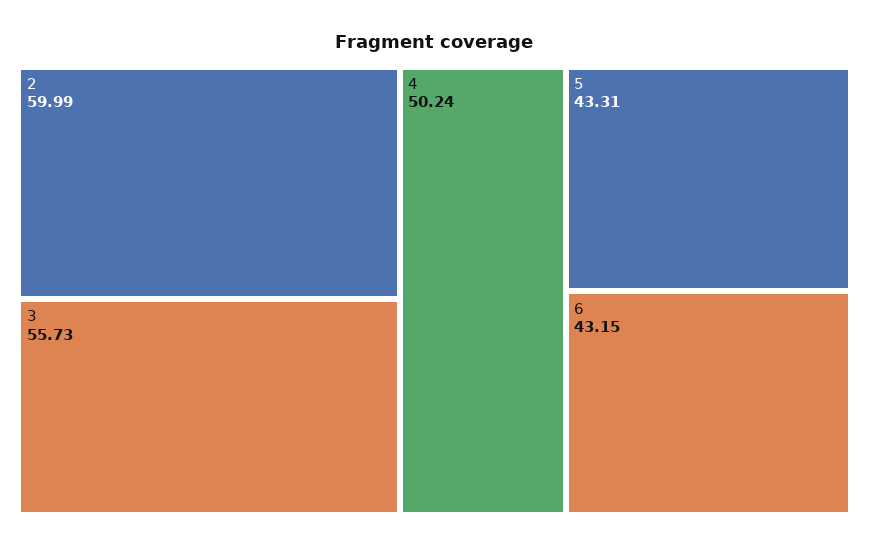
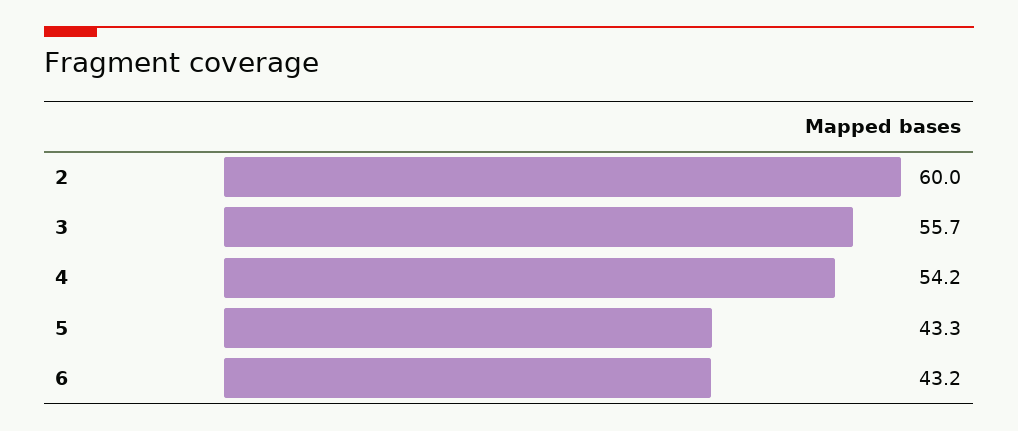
  {
    "2": 59.99,
    "3": 55.73,
-   "4": 50.24,
+   "4": 54.2,
    "5": 43.31,
    "6": 43.15
  }

